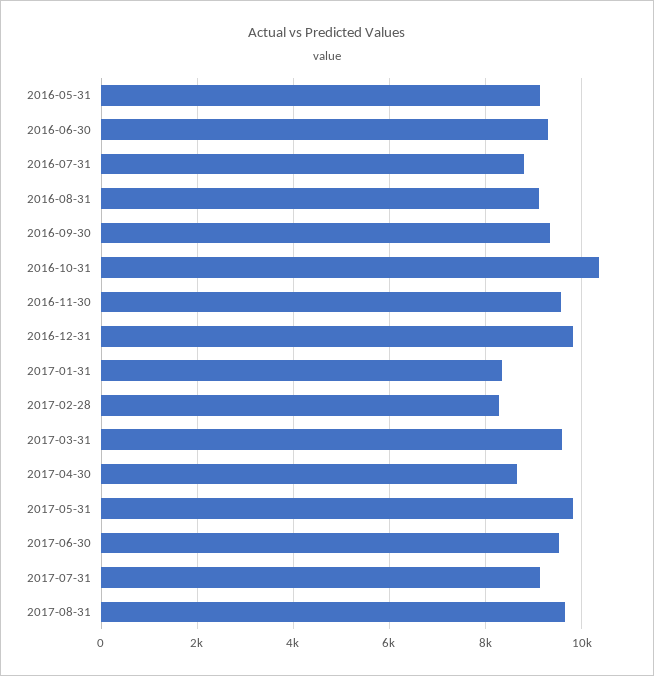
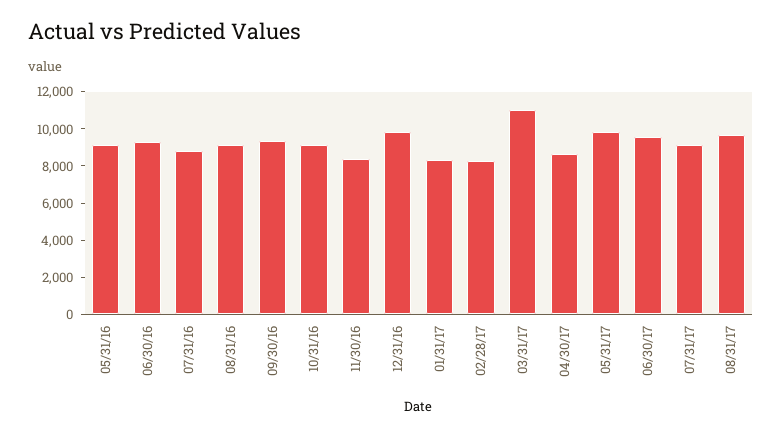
  {
    "2016-05-31": 9200,
    "2016-06-30": 9400,
    "2016-07-31": 8800,
    "2016-08-31": 9200,
    "2016-09-30": 9400,
-   "2016-10-31": 10400,
+   "2016-10-31": 9000,
-   "2016-11-30": 9600,
+   "2016-11-30": 8500,
    "2016-12-31": 9800,
    "2017-01-31": 8400,
    "2017-02-28": 8200,
-   "2017-03-31": 9600,
+   "2017-03-31": 11000,
    "2017-04-30": 8600,
    "2017-05-31": 9800,
    "2017-06-30": 9600,
    "2017-07-31": 9200,
    "2017-08-31": 9600
  }

